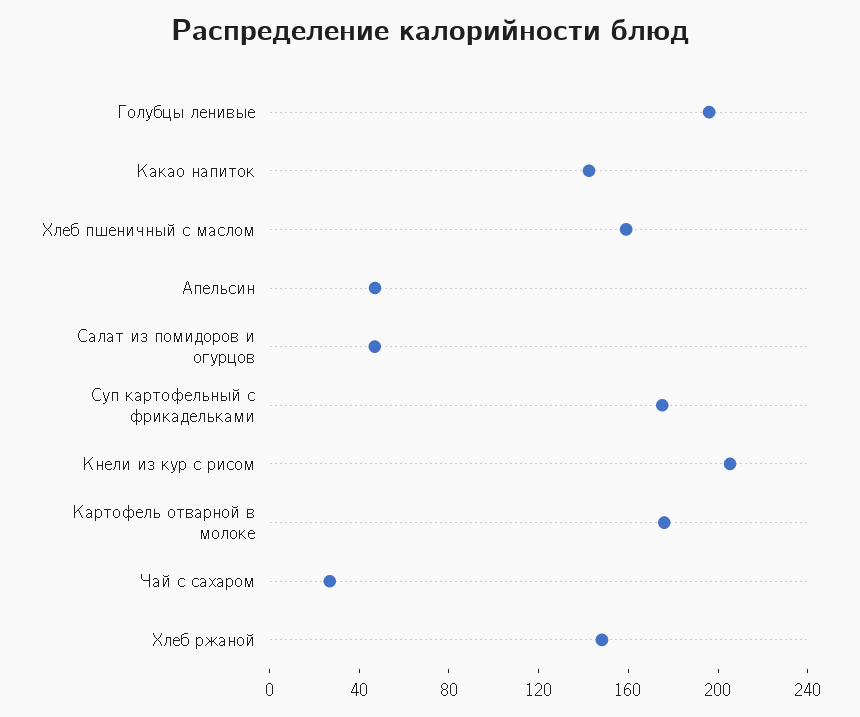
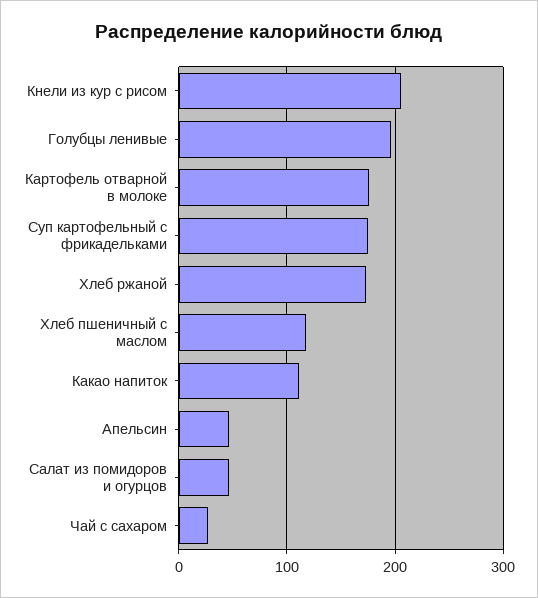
  {
    "Голубцы ленивые": 200,
-   "Какао напиток": 140,
+   "Какао напиток": 110,
-   "Хлеб пшеничный с маслом": 160,
+   "Хлеб пшеничный с маслом": 120,
    "Апельсин": 50,
    "Салат из помидоров и огурцов": 50,
    "Суп картофельный с фрикадельками": 180,
    "Кнели из кур с рисом": 210,
    "Картофель отварной в молоке": 180,
    "Чай с сахаром": 30,
-   "Хлеб ржаной": 150
+   "Хлеб ржаной": 170
  }

